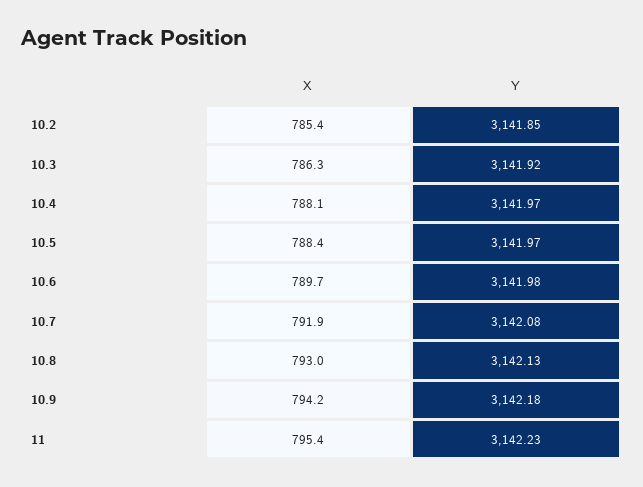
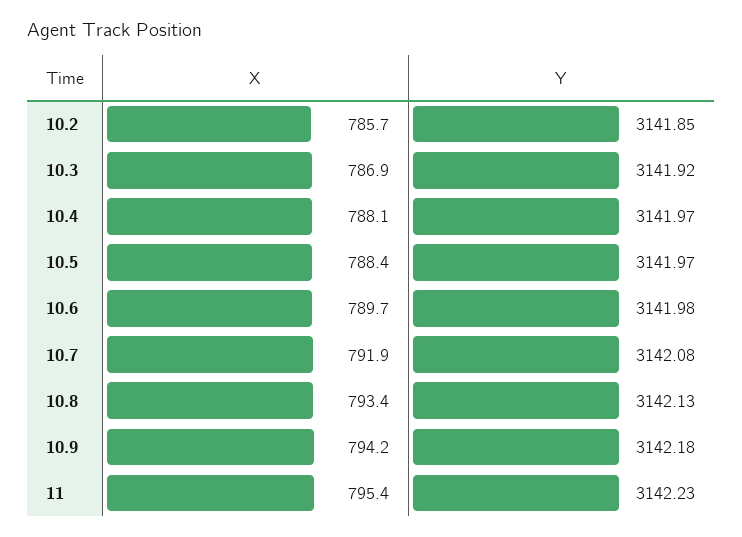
  {
    "X": {
-     "10.2": 785.4,
+     "10.2": 785.7,
-     "10.3": 786.3,
+     "10.3": 786.9,
      "10.4": 788.1,
      "10.5": 788.4,
      "10.6": 789.7,
      "10.7": 791.9,
-     "10.8": 793,
+     "10.8": 793.4,
      "10.9": 794.2,
      "11": 795.4
    },
    "Y": {
      "10.2": 3141.85,
      "10.3": 3141.92,
      "10.4": 3141.97,
      "10.5": 3141.97,
      "10.6": 3141.98,
      "10.7": 3142.08,
      "10.8": 3142.13,
      "10.9": 3142.18,
      "11": 3142.23
    }
  }

